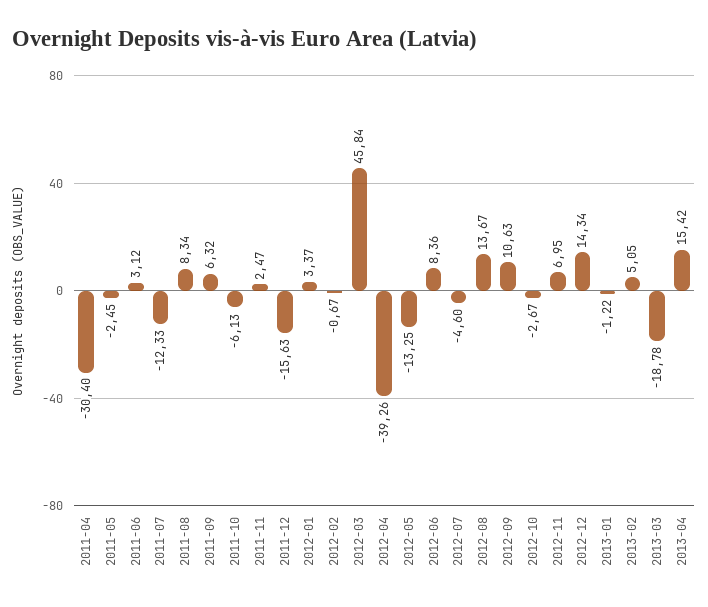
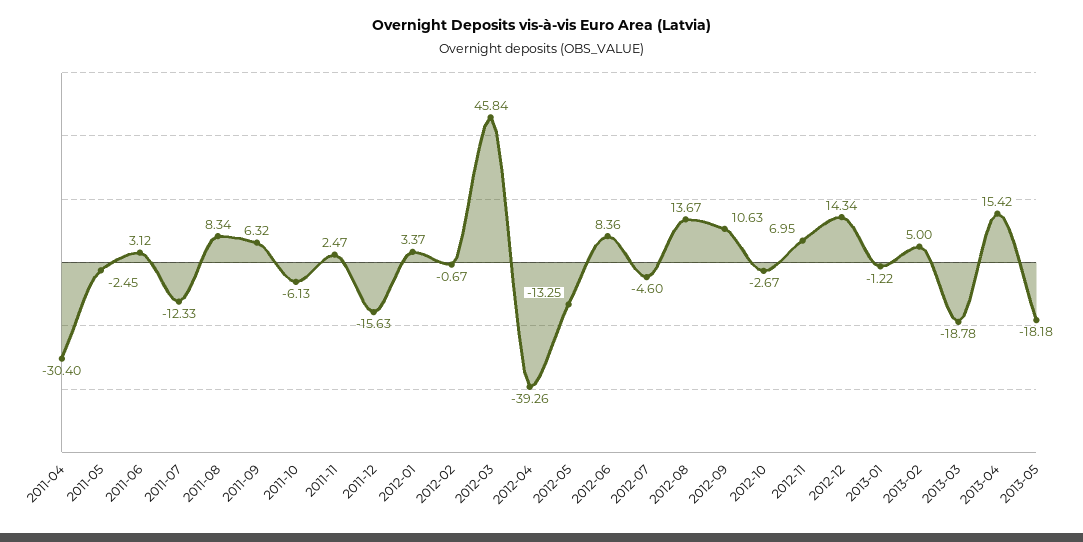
  {
    "2011-04": -30.4,
    "2011-05": -2.45,
    "2011-06": 3.12,
    "2011-07": -12.33,
    "2011-08": 8.34,
    "2011-09": 6.32,
    "2011-10": -6.13,
    "2011-11": 2.47,
    "2011-12": -15.63,
    "2012-01": 3.37,
    "2012-02": -0.67,
    "2012-03": 45.84,
    "2012-04": -39.26,
    "2012-05": -13.25,
    "2012-06": 8.36,
    "2012-07": -4.6,
    "2012-08": 13.67,
    "2012-09": 10.63,
    "2012-10": -2.67,
    "2012-11": 6.95,
    "2012-12": 14.34,
    "2013-01": -1.22,
-   "2013-02": 5.05,
+   "2013-02": 5,
    "2013-03": -18.78,
-   "2013-04": 15.42
+   "2013-04": 15.42,
+   "2013-05": -18.18
  }

